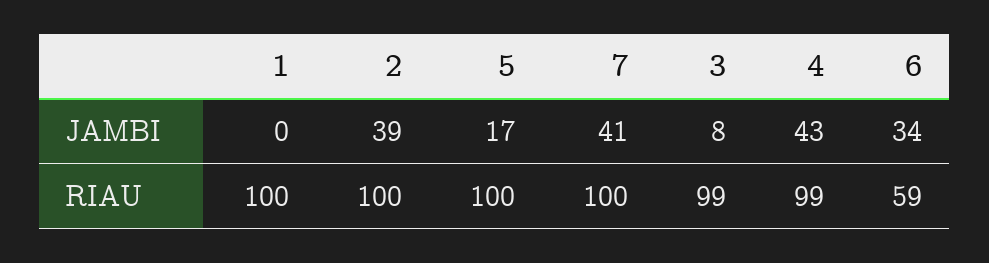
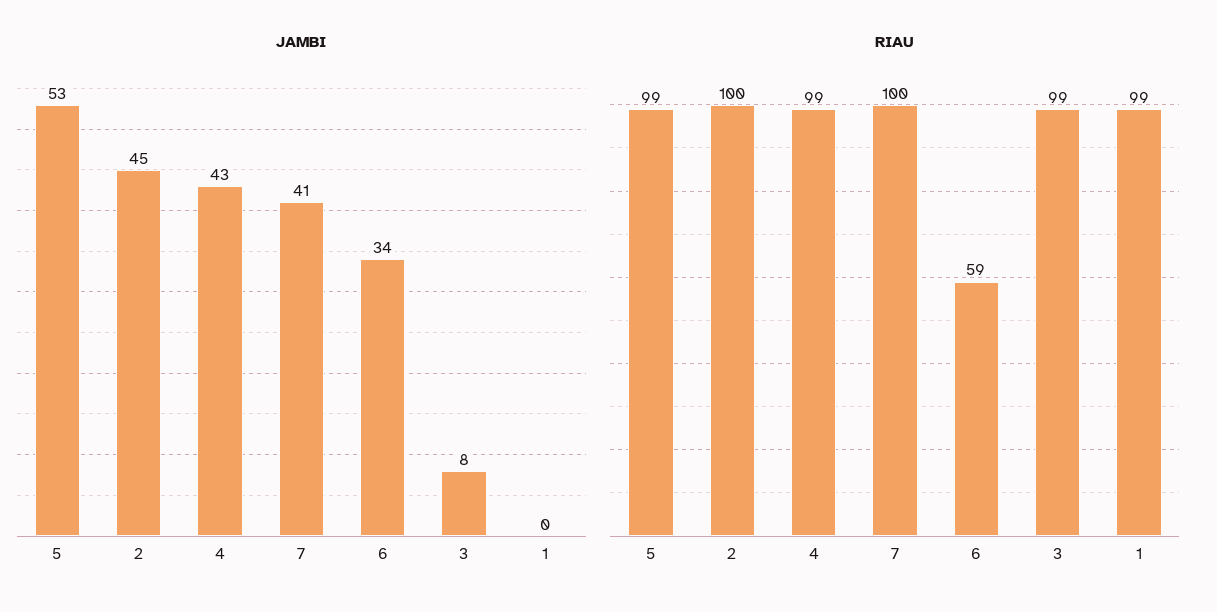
  {
    "JAMBI": {
      "1": 0,
-     "2": 39,
+     "2": 45,
-     "5": 17,
+     "5": 53,
      "7": 41,
      "3": 8,
      "4": 43,
      "6": 34
    },
    "RIAU": {
-     "1": 100,
+     "1": 99,
      "2": 100,
-     "5": 100,
+     "5": 99,
      "7": 100,
      "3": 99,
      "4": 99,
      "6": 59
    }
  }

